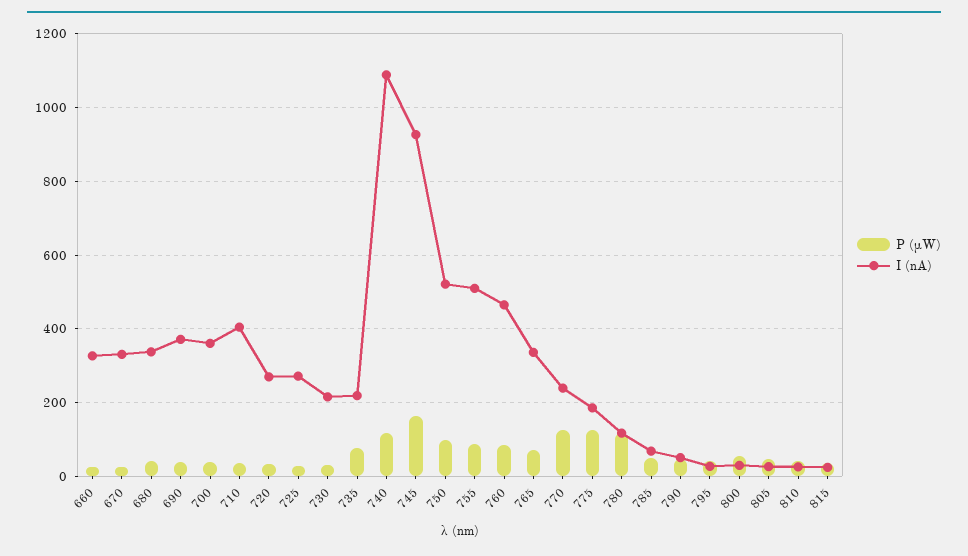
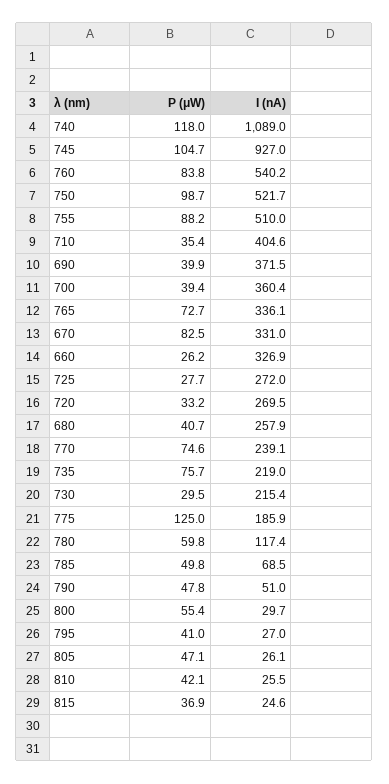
  {
    "P (μW)": {
      "660": 26.2,
-     "670": 20,
+     "670": 82.5,
      "680": 40.7,
      "690": 39.9,
      "700": 39.4,
      "710": 35.4,
      "720": 33.2,
      "725": 27.7,
      "730": 29.5,
      "735": 75.7,
      "740": 118,
-     "745": 160,
+     "745": 104.7,
      "750": 98.7,
      "755": 88.2,
      "760": 83.8,
      "765": 72.7,
-     "770": 120,
+     "770": 74.6,
      "775": 125,
-     "780": 120,
+     "780": 59.8,
      "785": 49.8,
      "790": 47.8,
      "795": 41,
      "800": 55.4,
      "805": 47.1,
      "810": 42.1,
      "815": 36.9
    },
    "I (nA)": {
      "660": 326.9,
      "670": 331,
-     "680": 340,
+     "680": 257.9,
      "690": 371.5,
      "700": 360.4,
      "710": 404.6,
      "720": 269.5,
      "725": 272,
      "730": 215.4,
      "735": 219,
      "740": 1089,
      "745": 927,
      "750": 521.7,
      "755": 510,
-     "760": 460,
+     "760": 540.2,
      "765": 336.1,
      "770": 239.1,
      "775": 185.9,
      "780": 117.4,
      "785": 68.5,
      "790": 51,
      "795": 27,
      "800": 29.7,
      "805": 26.1,
      "810": 25.5,
      "815": 24.6
    }
  }

